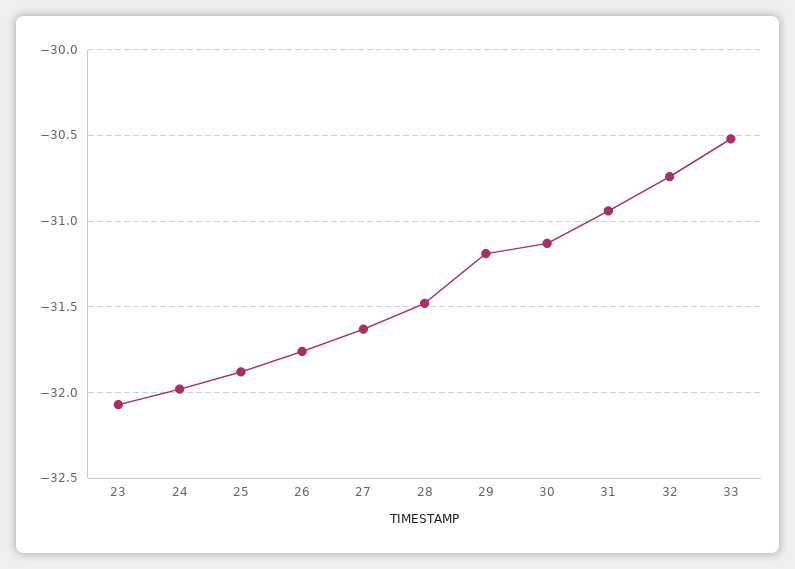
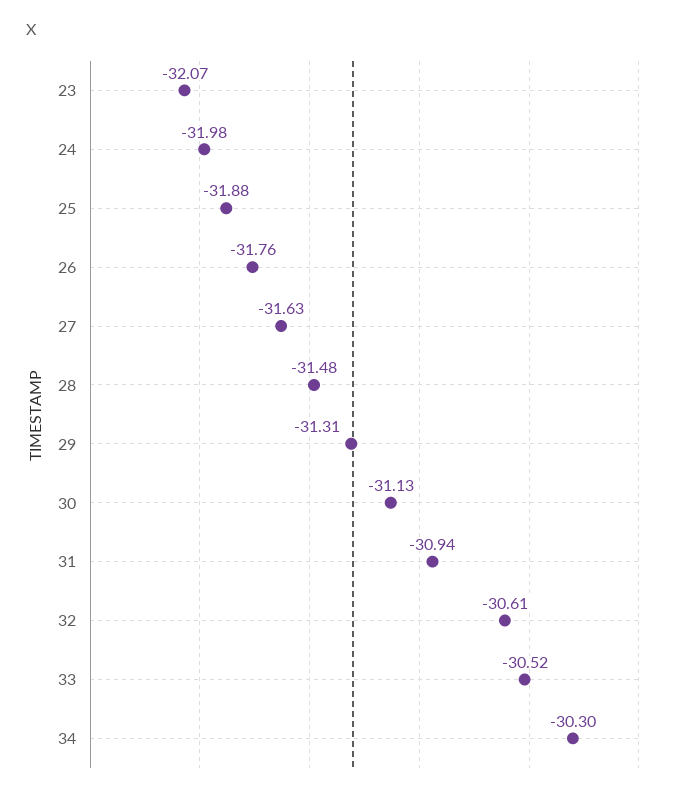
  {
    "23": -32.07,
    "24": -31.98,
    "25": -31.88,
    "26": -31.76,
    "27": -31.63,
    "28": -31.48,
-   "29": -31.2,
+   "29": -31.31,
    "30": -31.13,
    "31": -30.94,
-   "32": -30.75,
+   "32": -30.61,
-   "33": -30.52
+   "33": -30.52,
+   "34": -30.3
  }

